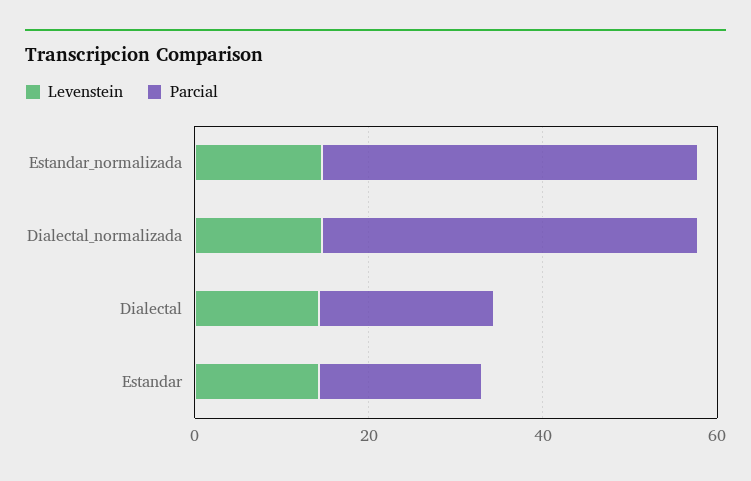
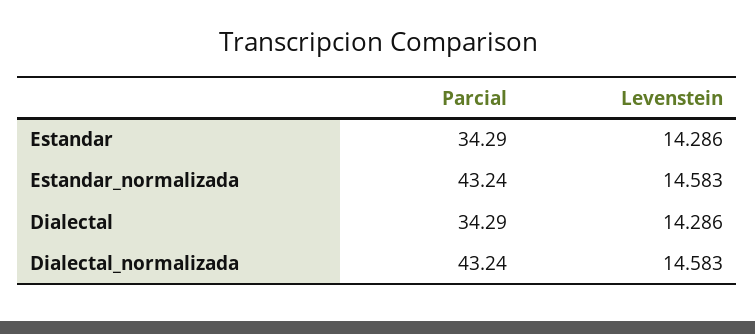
  {
    "Levenstein": {
      "Estandar_normalizada": 14.583,
      "Dialectal_normalizada": 14.583,
      "Dialectal": 14.286,
      "Estandar": 14.286
    },
    "Parcial": {
      "Estandar_normalizada": 43.24,
      "Dialectal_normalizada": 43.24,
-     "Dialectal": 20,
+     "Dialectal": 34.29,
-     "Estandar": 20
+     "Estandar": 34.29
    }
  }

